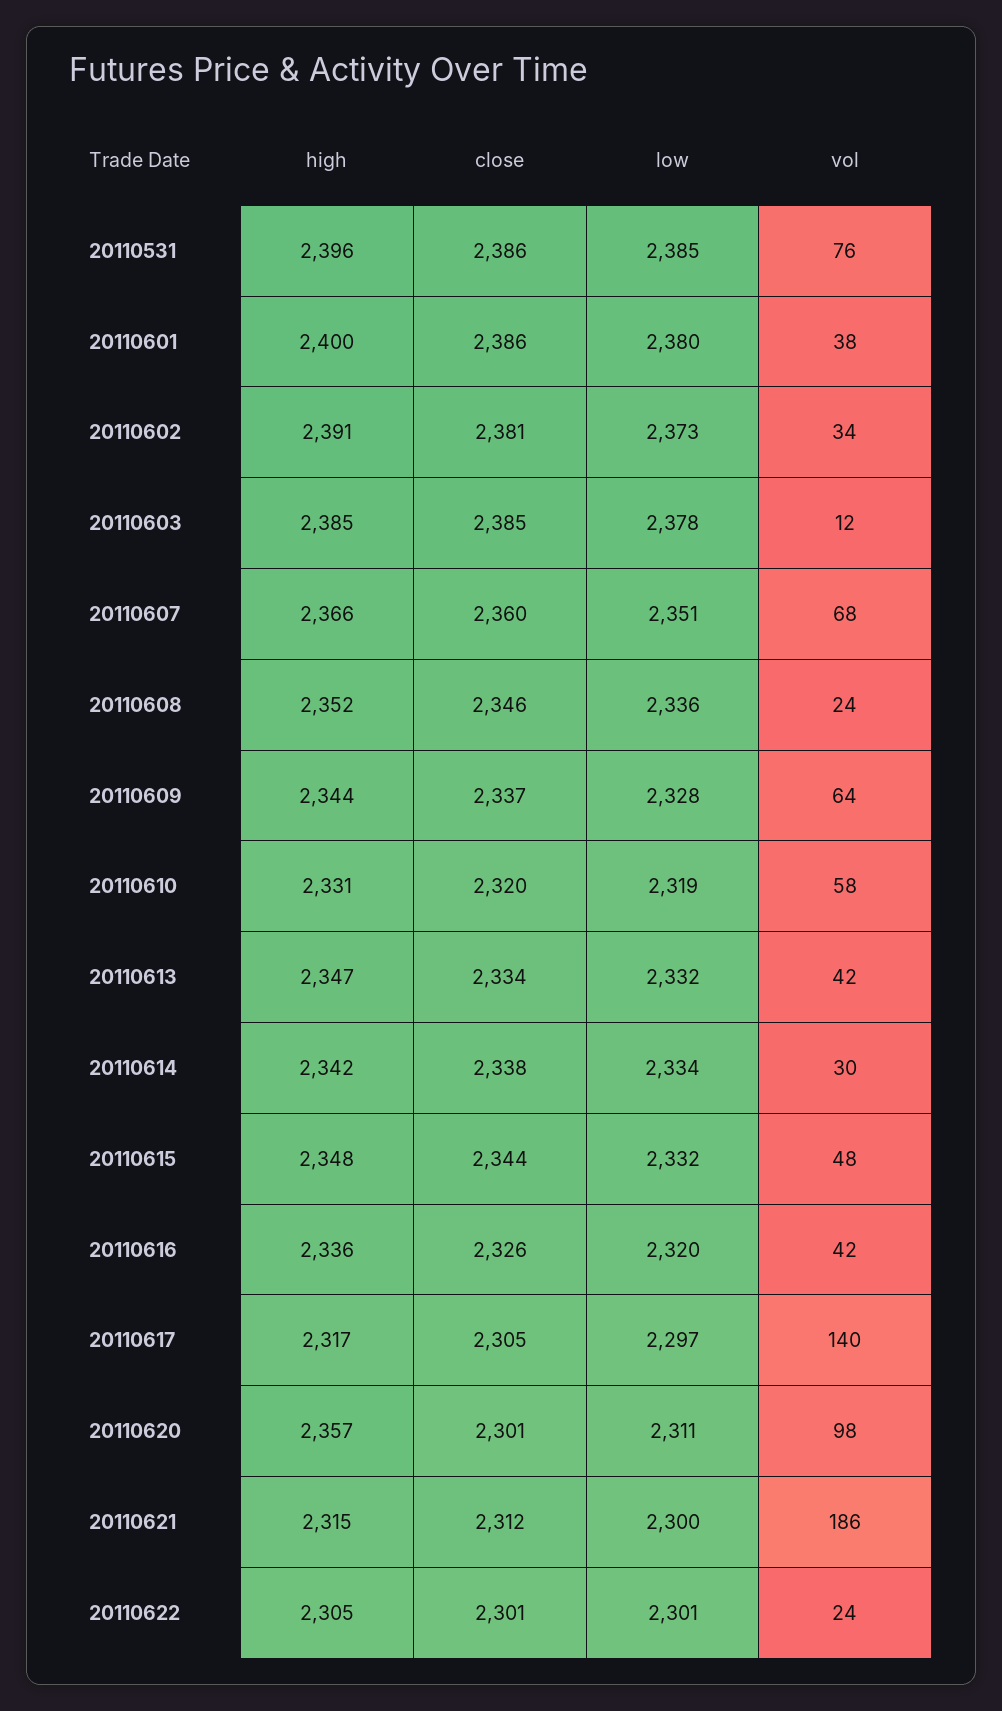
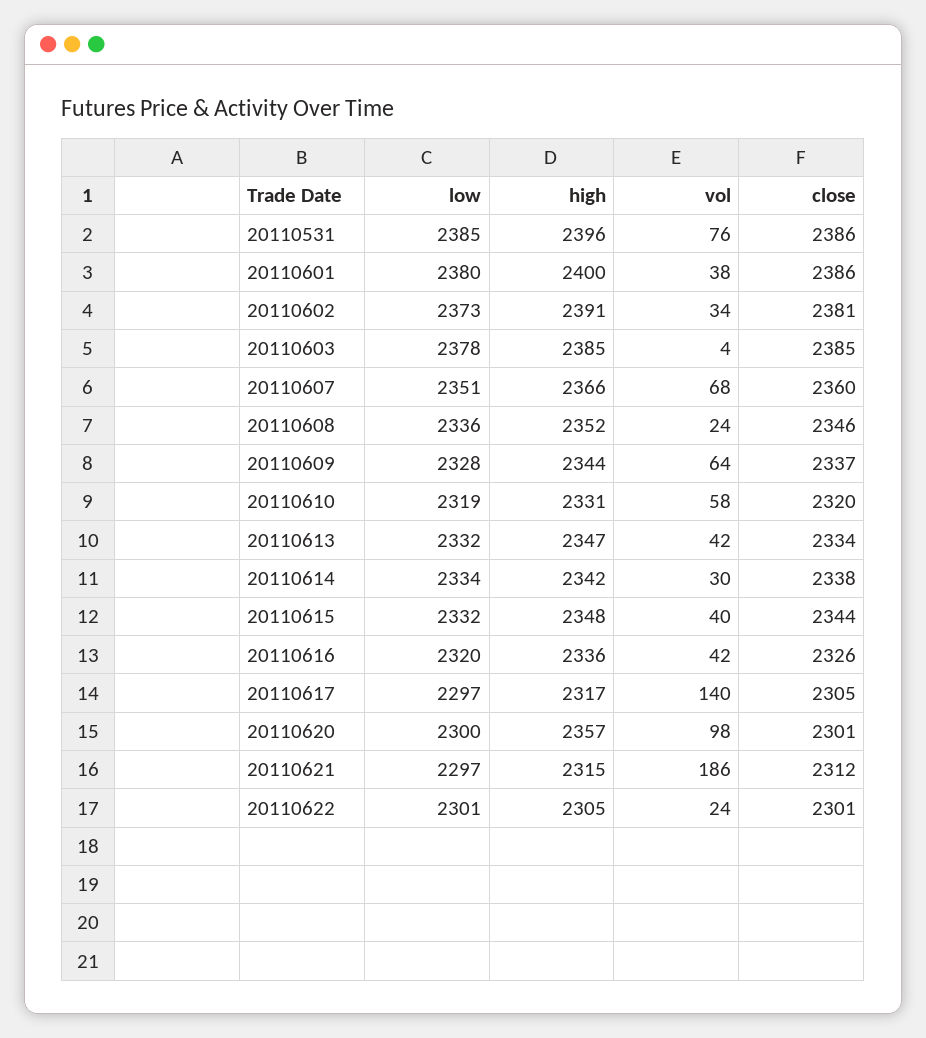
  {
    "high": {
      "20110531": 2396,
      "20110601": 2400,
      "20110602": 2391,
      "20110603": 2385,
      "20110607": 2366,
      "20110608": 2352,
      "20110609": 2344,
      "20110610": 2331,
      "20110613": 2347,
      "20110614": 2342,
      "20110615": 2348,
      "20110616": 2336,
      "20110617": 2317,
      "20110620": 2357,
      "20110621": 2315,
      "20110622": 2305
    },
    "close": {
      "20110531": 2386,
      "20110601": 2386,
      "20110602": 2381,
      "20110603": 2385,
      "20110607": 2360,
      "20110608": 2346,
      "20110609": 2337,
      "20110610": 2320,
      "20110613": 2334,
      "20110614": 2338,
      "20110615": 2344,
      "20110616": 2326,
      "20110617": 2305,
      "20110620": 2301,
      "20110621": 2312,
      "20110622": 2301
    },
    "low": {
      "20110531": 2385,
      "20110601": 2380,
      "20110602": 2373,
      "20110603": 2378,
      "20110607": 2351,
      "20110608": 2336,
      "20110609": 2328,
      "20110610": 2319,
      "20110613": 2332,
      "20110614": 2334,
      "20110615": 2332,
      "20110616": 2320,
      "20110617": 2297,
-     "20110620": 2311,
+     "20110620": 2300,
-     "20110621": 2300,
+     "20110621": 2297,
      "20110622": 2301
    },
    "vol": {
      "20110531": 76,
      "20110601": 38,
      "20110602": 34,
-     "20110603": 12,
+     "20110603": 4,
      "20110607": 68,
      "20110608": 24,
      "20110609": 64,
      "20110610": 58,
      "20110613": 42,
      "20110614": 30,
-     "20110615": 48,
+     "20110615": 40,
      "20110616": 42,
      "20110617": 140,
      "20110620": 98,
      "20110621": 186,
      "20110622": 24
    }
  }

